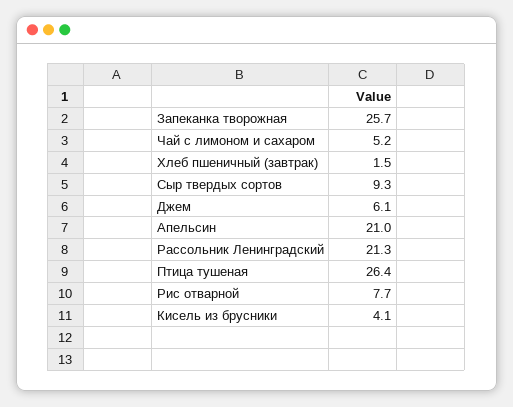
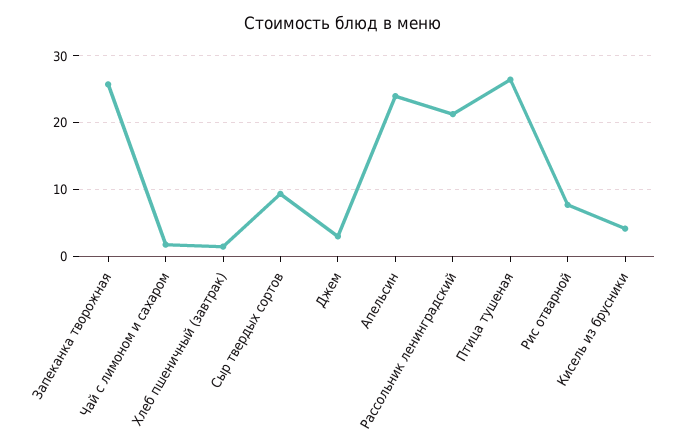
  {
    "Запеканка творожная": 25.7,
-   "Чай с лимоном и сахаром": 5.2,
+   "Чай с лимоном и сахаром": 2,
    "Хлеб пшеничный (завтрак)": 1.5,
    "Сыр твердых сортов": 9.3,
-   "Джем": 6.1,
+   "Джем": 3,
-   "Апельсин": 21,
+   "Апельсин": 24,
    "Рассольник Ленинградский": 21.3,
    "Птица тушеная": 26.4,
    "Рис отварной": 7.7,
    "Кисель из брусники": 4.1
  }

